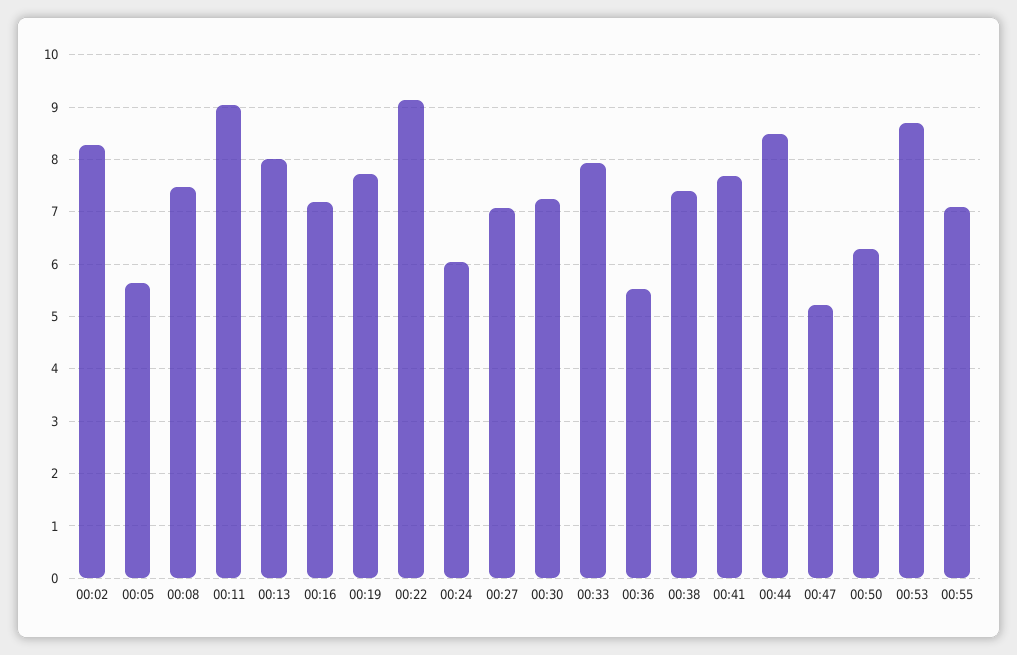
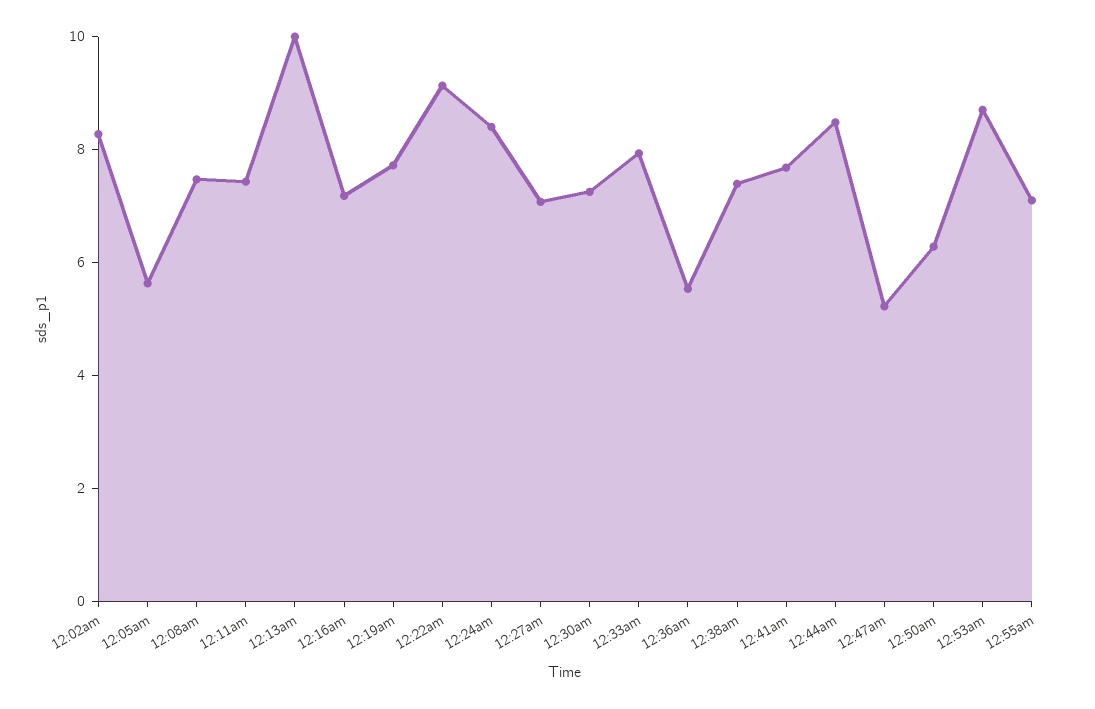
  {
    "00:02": 8.2,
    "00:05": 5.6,
    "00:08": 7.4,
-   "00:11": 9,
+   "00:11": 7.5,
-   "00:13": 8,
+   "00:13": 10,
    "00:16": 7.2,
    "00:19": 7.8,
    "00:22": 9.2,
-   "00:24": 6,
+   "00:24": 8.5,
    "00:27": 7,
    "00:30": 7.2,
    "00:33": 8,
    "00:36": 5.6,
    "00:38": 7.4,
    "00:41": 7.6,
    "00:44": 8.4,
    "00:47": 5.2,
    "00:50": 6.2,
    "00:53": 8.8,
    "00:55": 7.2
  }

